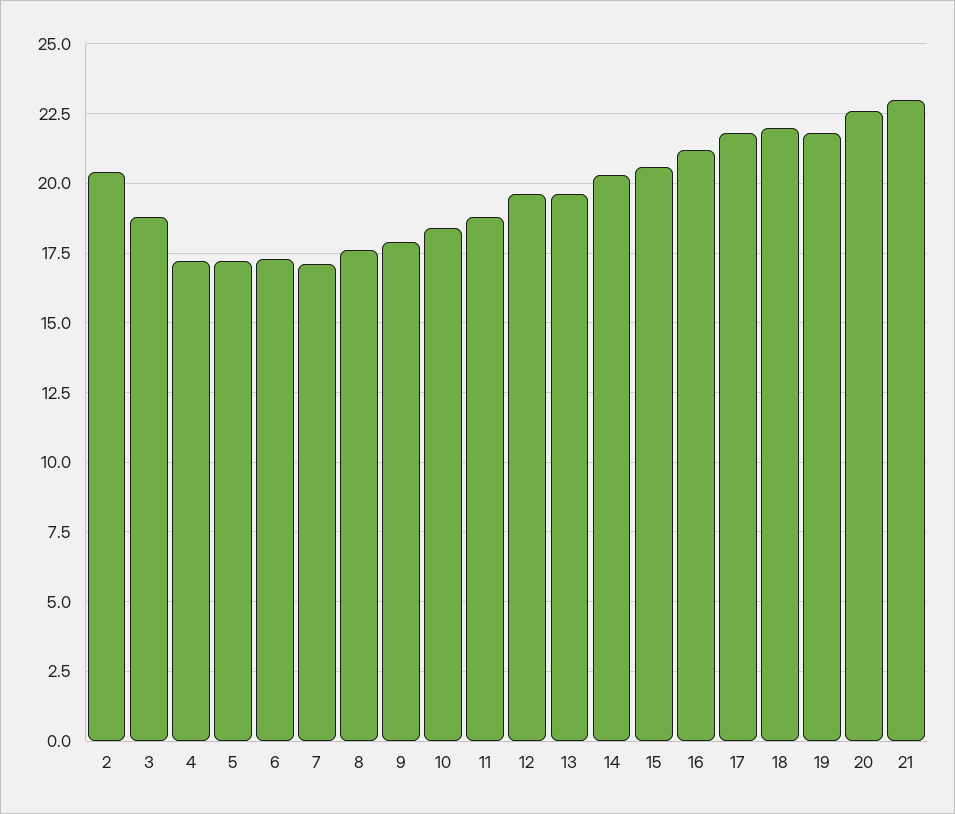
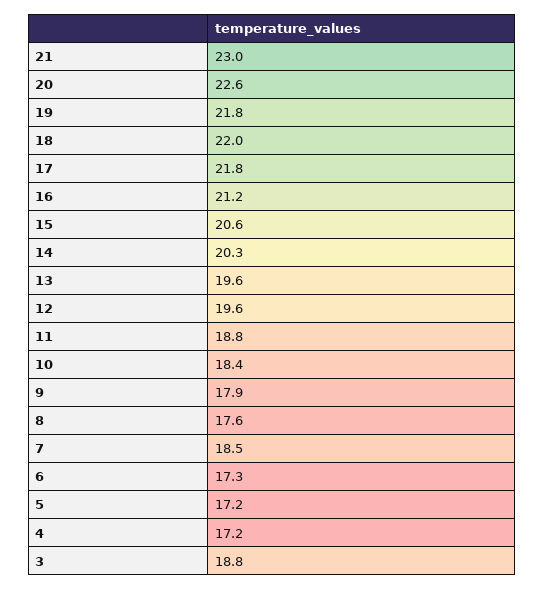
  {
-   "2": 20.5,
    "3": 18.8,
    "4": 17.2,
    "5": 17.2,
    "6": 17.3,
-   "7": 17,
+   "7": 18.5,
    "8": 17.6,
    "9": 17.9,
    "10": 18.4,
    "11": 18.8,
    "12": 19.6,
    "13": 19.6,
    "14": 20.3,
    "15": 20.6,
    "16": 21.2,
    "17": 21.8,
    "18": 22,
    "19": 21.8,
    "20": 22.6,
    "21": 23
  }

